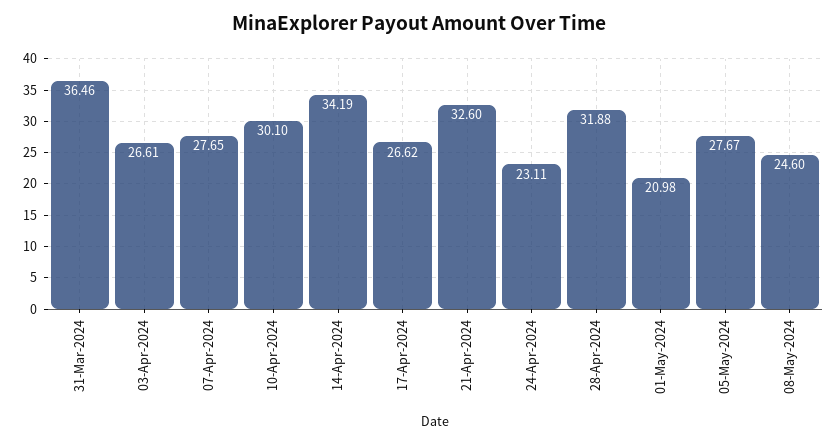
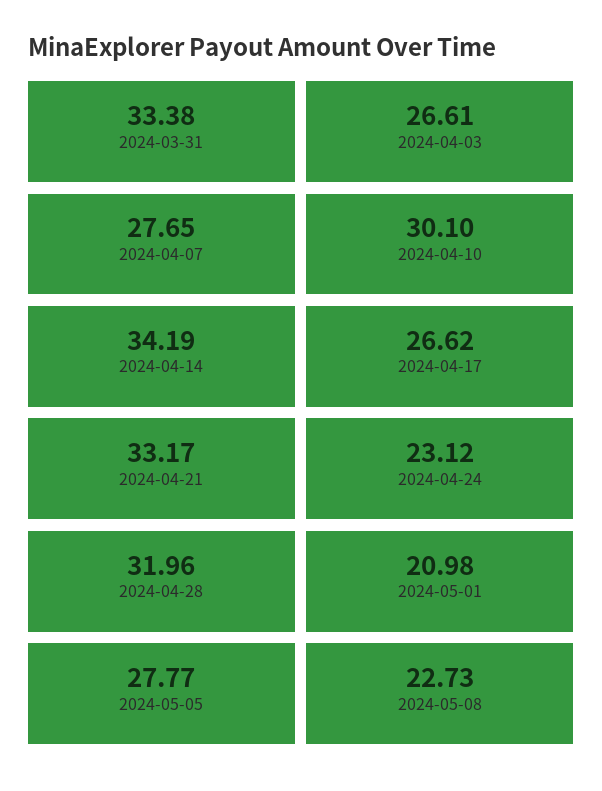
  {
-   "31-Mar-2024": 36.46,
+   "31-Mar-2024": 33.38,
    "03-Apr-2024": 26.61,
    "07-Apr-2024": 27.65,
    "10-Apr-2024": 30.1,
    "14-Apr-2024": 34.19,
    "17-Apr-2024": 26.62,
-   "21-Apr-2024": 32.6,
+   "21-Apr-2024": 33.17,
-   "24-Apr-2024": 23.11,
+   "24-Apr-2024": 23.12,
-   "28-Apr-2024": 31.88,
+   "28-Apr-2024": 31.96,
    "01-May-2024": 20.98,
-   "05-May-2024": 27.67,
+   "05-May-2024": 27.77,
-   "08-May-2024": 24.6
+   "08-May-2024": 22.73
  }

